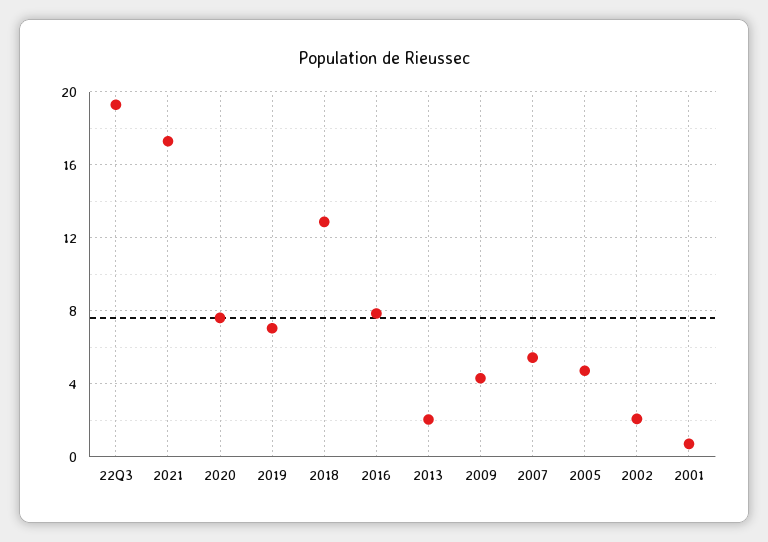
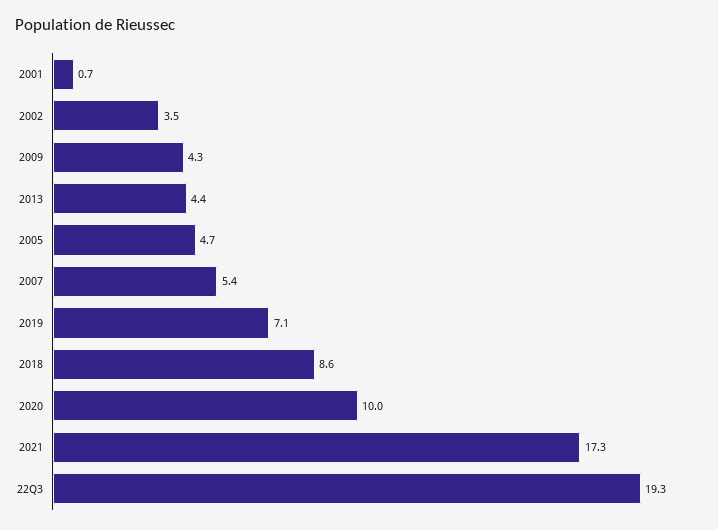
  {
    "22Q3": 19.3,
    "2021": 17.3,
-   "2020": 7.5,
+   "2020": 10,
    "2019": 7.1,
-   "2018": 13,
+   "2018": 8.6,
-   "2016": 8,
-   "2013": 2,
+   "2013": 4.4,
    "2009": 4.3,
    "2007": 5.4,
    "2005": 4.7,
-   "2002": 2,
+   "2002": 3.5,
    "2001": 0.7
  }

